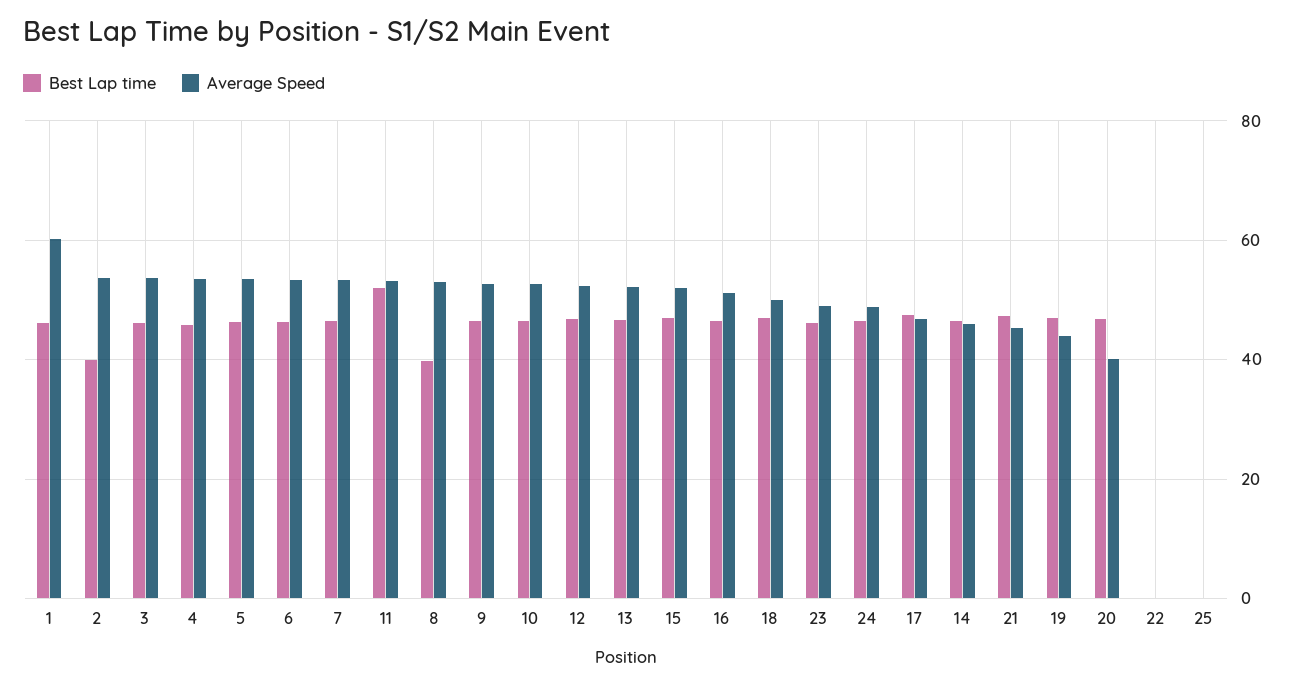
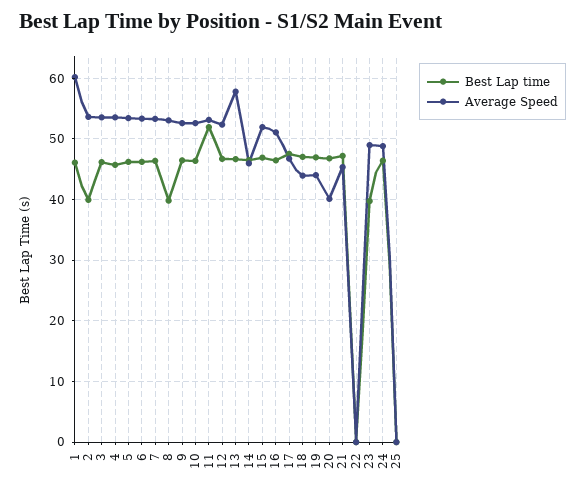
  {
    "Best Lap time": {
      "1": 46,
      "2": 40,
      "3": 46,
      "4": 46,
      "5": 46,
      "6": 46,
      "7": 46,
      "11": 52,
      "8": 40,
      "9": 46,
      "10": 46,
      "12": 47,
      "13": 47,
      "15": 47,
      "16": 46,
      "18": 47,
-     "23": 46,
+     "23": 40,
      "24": 46,
      "17": 48,
      "14": 47,
      "21": 47,
      "19": 47,
      "20": 47,
      "22": 0,
      "25": 0
    },
    "Average Speed": {
      "1": 60,
      "2": 54,
      "3": 54,
      "4": 54,
      "5": 53,
      "6": 53,
      "7": 53,
      "11": 53,
      "8": 53,
      "9": 53,
      "10": 53,
      "12": 52,
-     "13": 52,
+     "13": 58,
      "15": 52,
      "16": 51,
-     "18": 50,
+     "18": 44,
      "23": 49,
      "24": 49,
      "17": 47,
      "14": 46,
      "21": 45,
      "19": 44,
      "20": 40,
      "22": 0,
      "25": 0
    }
  }

